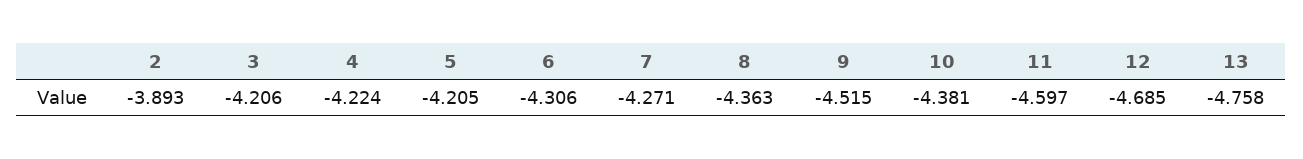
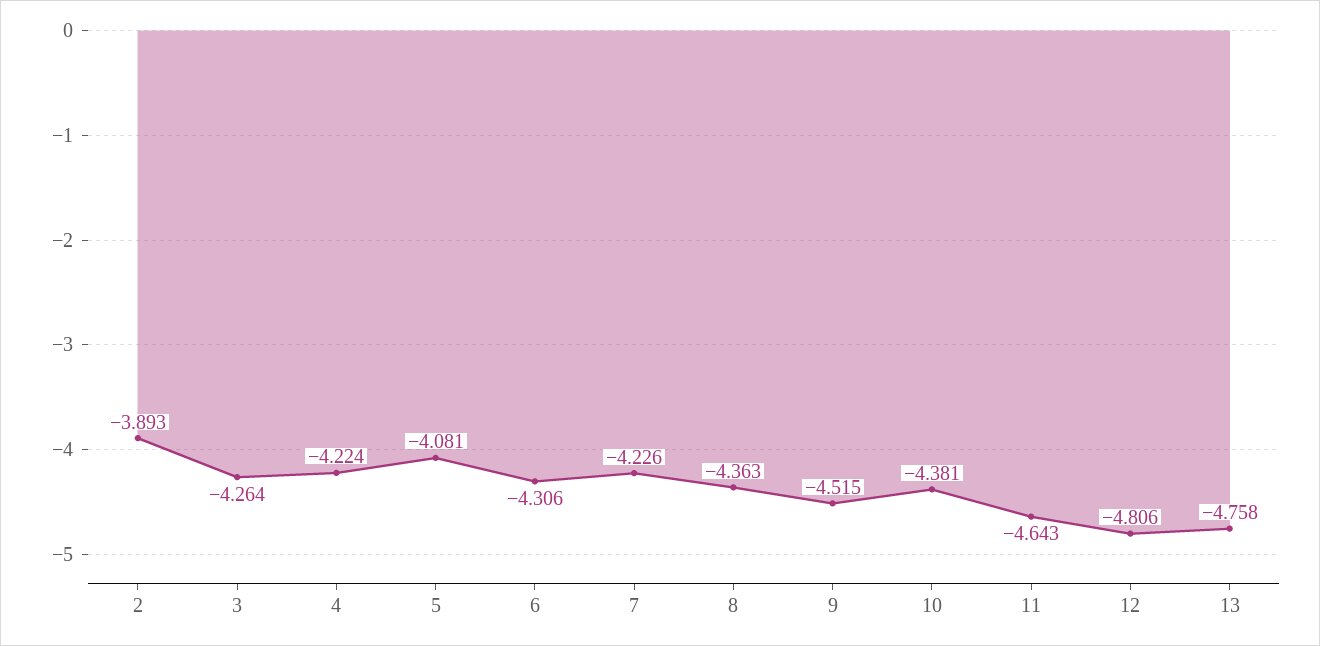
  {
    "2": -3.893,
-   "3": -4.206,
+   "3": -4.264,
    "4": -4.224,
-   "5": -4.205,
+   "5": -4.081,
    "6": -4.306,
-   "7": -4.271,
+   "7": -4.226,
    "8": -4.363,
    "9": -4.515,
    "10": -4.381,
-   "11": -4.597,
+   "11": -4.643,
-   "12": -4.685,
+   "12": -4.806,
    "13": -4.758
  }

